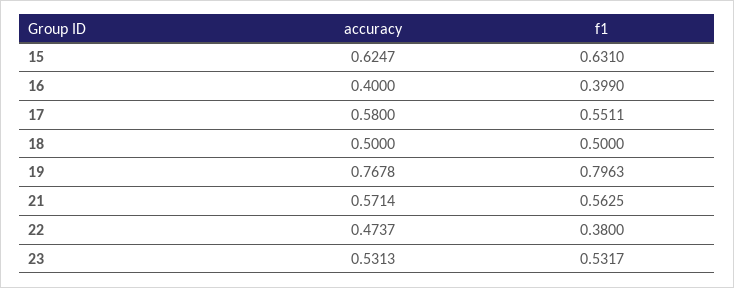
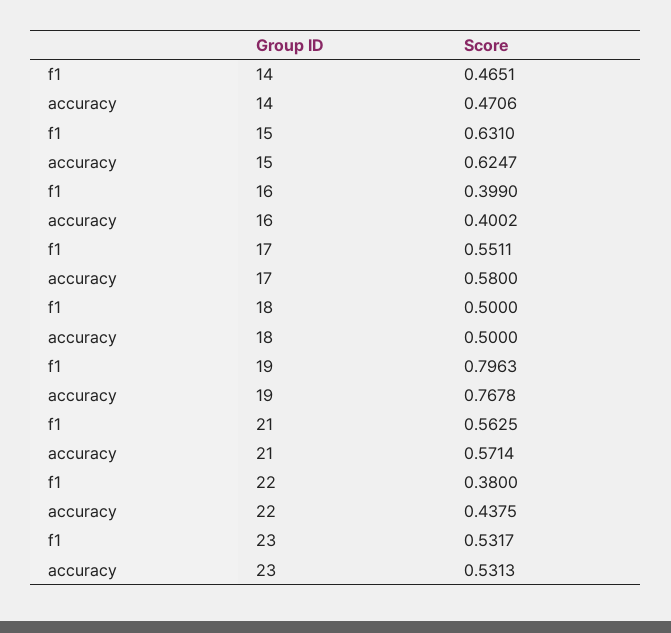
  {
    "accuracy": {
      "15": 0.6247,
-     "16": 0.4,
+     "16": 0.4002,
      "17": 0.58,
      "18": 0.5,
      "19": 0.7678,
      "21": 0.5714,
-     "22": 0.4737,
+     "22": 0.4375,
-     "23": 0.5313
+     "23": 0.5313,
+     "14": 0.4706
    },
    "f1": {
      "15": 0.631,
      "16": 0.399,
      "17": 0.5511,
      "18": 0.5,
      "19": 0.7963,
      "21": 0.5625,
      "22": 0.38,
-     "23": 0.5317
+     "23": 0.5317,
+     "14": 0.4651
    }
  }

